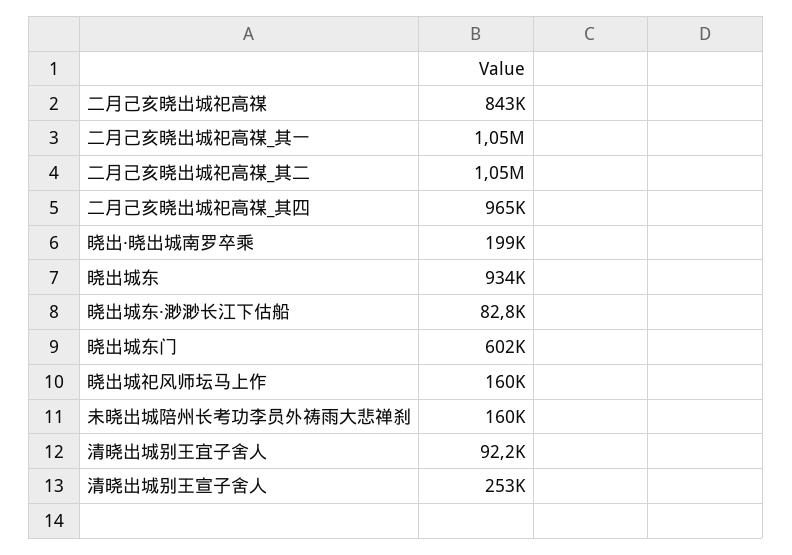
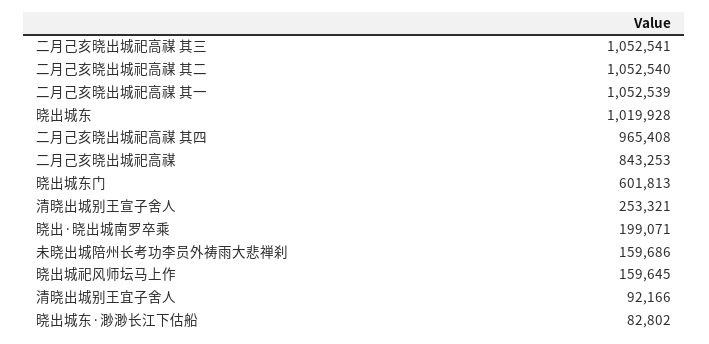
  {
    "二月己亥晓出城祀高禖": 843253,
    "二月己亥晓出城祀高禖_其一": 1052539,
    "二月己亥晓出城祀高禖_其二": 1052540,
    "二月己亥晓出城祀高禖_其四": 965408,
    "晓出·晓出城南罗卒乘": 199071,
-   "晓出城东": 934000,
+   "晓出城东": 1019928,
    "晓出城东·渺渺长江下估船": 82802,
    "晓出城东门": 601813,
    "晓出城祀风师坛马上作": 159645,
    "未晓出城陪州长考功李员外祷雨大悲禅刹": 159686,
    "清晓出城别王宜子舍人": 92166,
-   "清晓出城别王宣子舍人": 253321
+   "清晓出城别王宣子舍人": 253321,
+   "二月己亥晓出城祀高禖 其三": 1052541
  }

